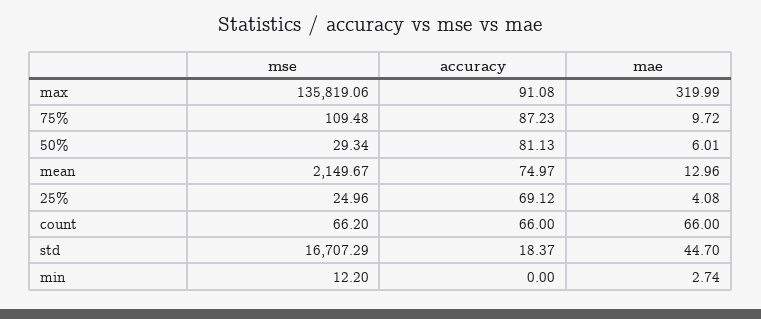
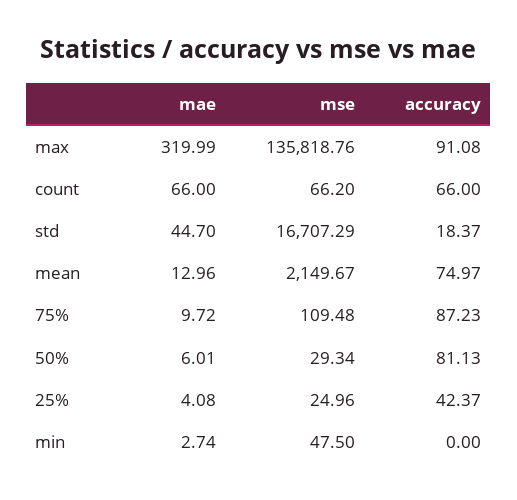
  {
    "mse": {
-     "max": 135819.06,
+     "max": 135818.76,
      "75%": 109.48,
      "50%": 29.34,
      "mean": 2149.67,
      "25%": 24.96,
      "count": 66.2,
      "std": 16707.29,
-     "min": 12.2
+     "min": 47.5
    },
    "accuracy": {
      "max": 91.08,
      "75%": 87.23,
      "50%": 81.13,
      "mean": 74.97,
-     "25%": 69.12,
+     "25%": 42.37,
      "count": 66,
      "std": 18.37,
      "min": 0
    },
    "mae": {
      "max": 319.99,
      "75%": 9.72,
      "50%": 6.01,
      "mean": 12.96,
      "25%": 4.08,
      "count": 66,
      "std": 44.7,
      "min": 2.74
    }
  }

